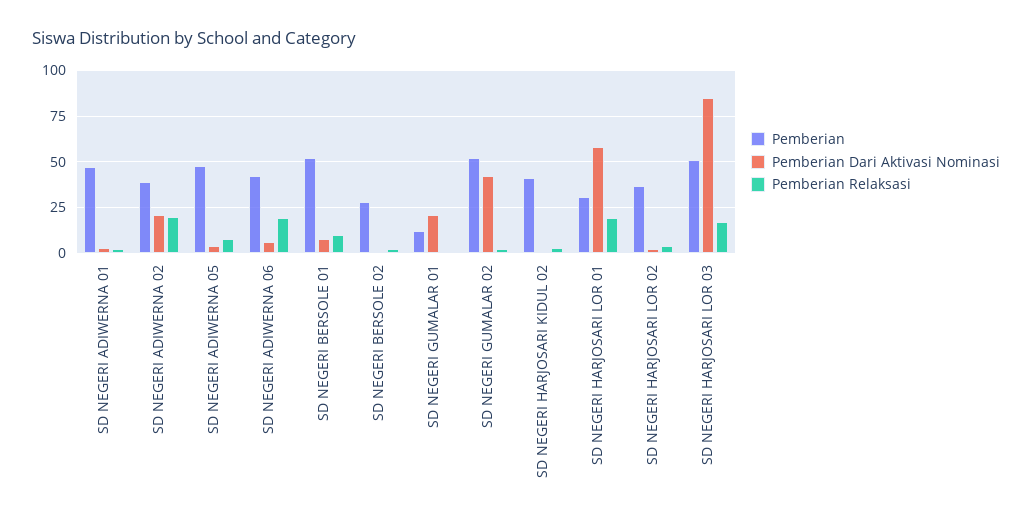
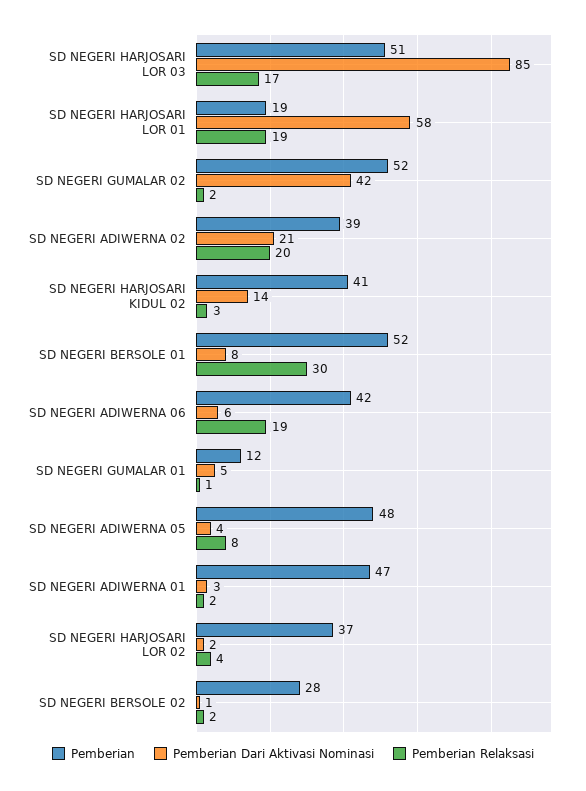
  {
    "Pemberian": {
      "SD NEGERI ADIWERNA 01": 47,
      "SD NEGERI ADIWERNA 02": 39,
      "SD NEGERI ADIWERNA 05": 48,
      "SD NEGERI ADIWERNA 06": 42,
      "SD NEGERI BERSOLE 01": 52,
      "SD NEGERI BERSOLE 02": 28,
      "SD NEGERI GUMALAR 01": 12,
      "SD NEGERI GUMALAR 02": 52,
      "SD NEGERI HARJOSARI KIDUL 02": 41,
-     "SD NEGERI HARJOSARI LOR 01": 30,
+     "SD NEGERI HARJOSARI LOR 01": 19,
      "SD NEGERI HARJOSARI LOR 02": 37,
      "SD NEGERI HARJOSARI LOR 03": 51
    },
    "Pemberian Dari Aktivasi Nominasi": {
      "SD NEGERI ADIWERNA 01": 3,
      "SD NEGERI ADIWERNA 02": 21,
      "SD NEGERI ADIWERNA 05": 4,
      "SD NEGERI ADIWERNA 06": 6,
      "SD NEGERI BERSOLE 01": 8,
      "SD NEGERI BERSOLE 02": 1,
-     "SD NEGERI GUMALAR 01": 20,
+     "SD NEGERI GUMALAR 01": 5,
      "SD NEGERI GUMALAR 02": 42,
-     "SD NEGERI HARJOSARI KIDUL 02": 0,
+     "SD NEGERI HARJOSARI KIDUL 02": 14,
      "SD NEGERI HARJOSARI LOR 01": 58,
      "SD NEGERI HARJOSARI LOR 02": 2,
      "SD NEGERI HARJOSARI LOR 03": 85
    },
    "Pemberian Relaksasi": {
      "SD NEGERI ADIWERNA 01": 2,
      "SD NEGERI ADIWERNA 02": 20,
      "SD NEGERI ADIWERNA 05": 8,
      "SD NEGERI ADIWERNA 06": 19,
-     "SD NEGERI BERSOLE 01": 10,
+     "SD NEGERI BERSOLE 01": 30,
      "SD NEGERI BERSOLE 02": 2,
      "SD NEGERI GUMALAR 01": 1,
      "SD NEGERI GUMALAR 02": 2,
      "SD NEGERI HARJOSARI KIDUL 02": 3,
      "SD NEGERI HARJOSARI LOR 01": 19,
      "SD NEGERI HARJOSARI LOR 02": 4,
      "SD NEGERI HARJOSARI LOR 03": 17
    }
  }

